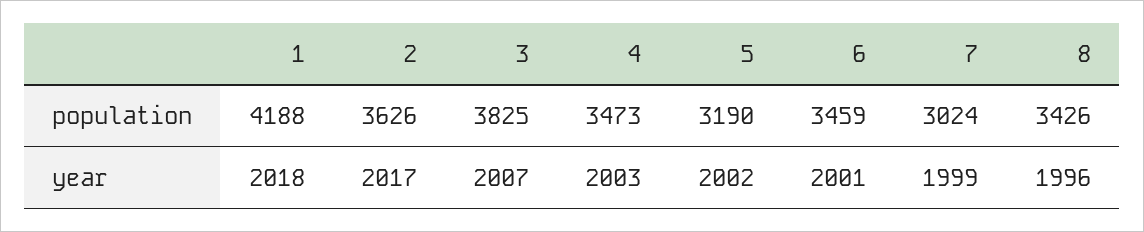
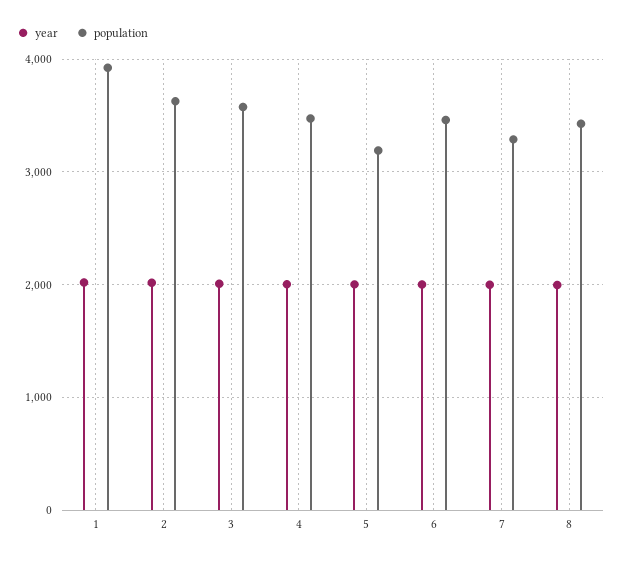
  {
    "population": {
-     "1": 4188,
+     "1": 3900,
      "2": 3626,
-     "3": 3825,
+     "3": 3600,
      "4": 3473,
      "5": 3190,
      "6": 3459,
-     "7": 3024,
+     "7": 3300,
      "8": 3426
    },
    "year": {
      "1": 2018,
      "2": 2017,
      "3": 2007,
      "4": 2003,
      "5": 2002,
      "6": 2001,
      "7": 1999,
      "8": 1996
    }
  }

